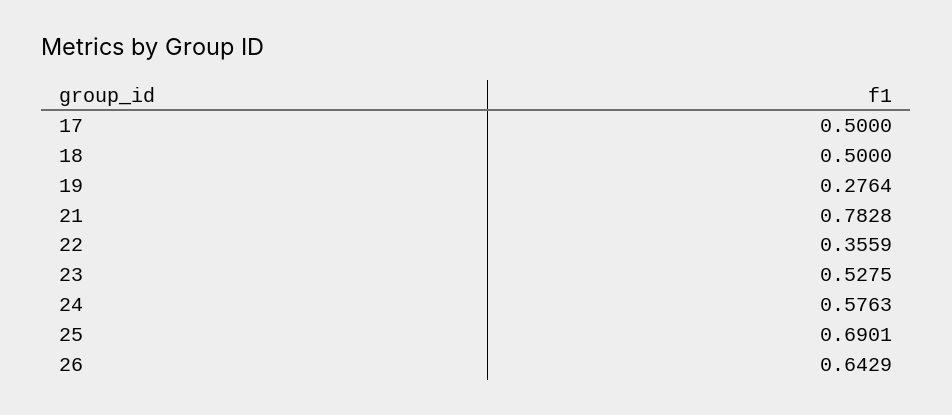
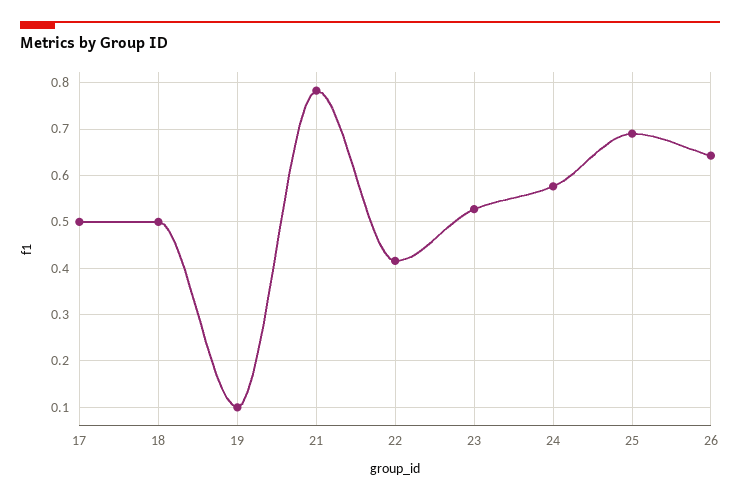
  {
    "17": 0.5,
    "18": 0.5,
-   "19": 0.2764,
+   "19": 0.1,
    "21": 0.7828,
-   "22": 0.3559,
+   "22": 0.42,
    "23": 0.5275,
    "24": 0.5763,
    "25": 0.6901,
    "26": 0.6429
  }

